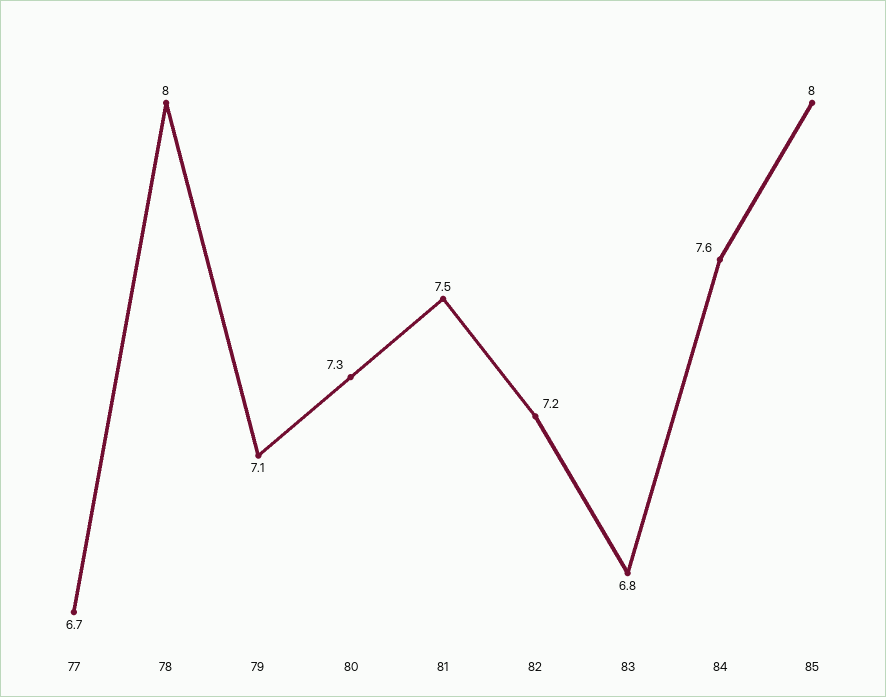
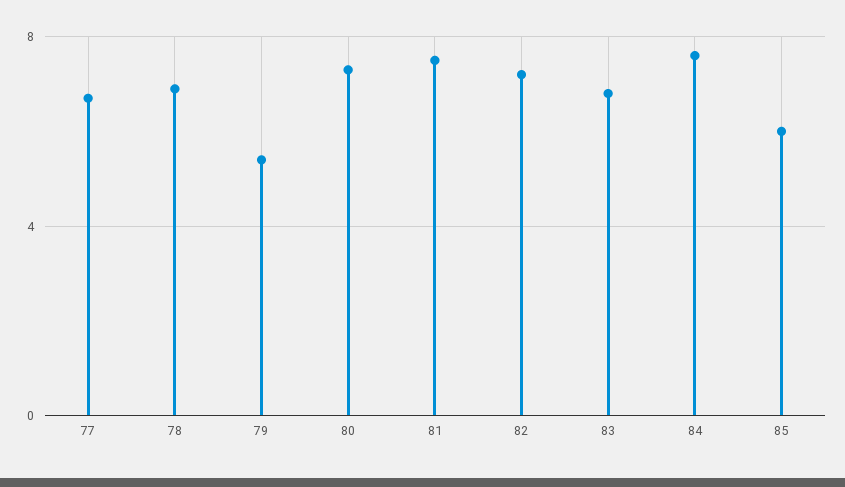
  {
    "77": 6.7,
-   "78": 8,
+   "78": 7,
-   "79": 7.1,
+   "79": 5.5,
    "80": 7.3,
    "81": 7.5,
    "82": 7.2,
    "83": 6.8,
    "84": 7.6,
-   "85": 8
+   "85": 6
  }

